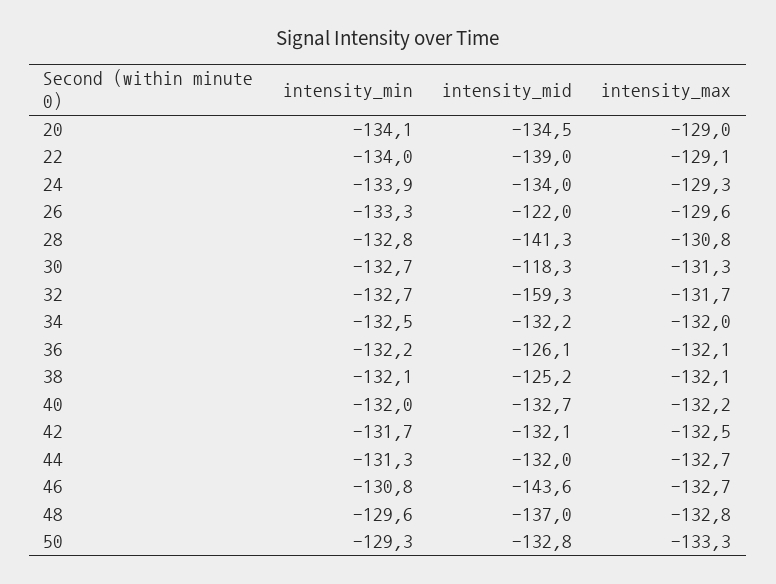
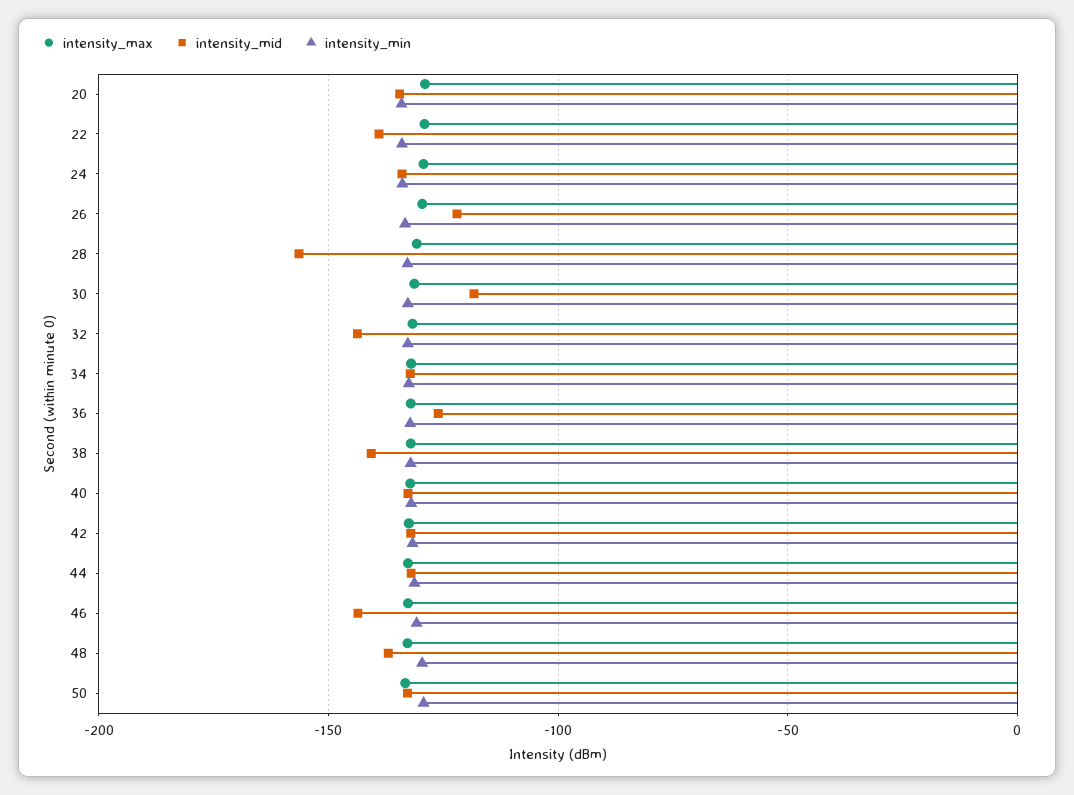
  {
    "intensity_min": {
      "20": -134.1,
      "22": -134,
      "24": -133.9,
      "26": -133.3,
      "28": -132.8,
      "30": -132.7,
      "32": -132.7,
      "34": -132.5,
      "36": -132.2,
      "38": -132.1,
      "40": -132,
      "42": -131.7,
      "44": -131.3,
      "46": -130.8,
      "48": -129.6,
      "50": -129.3
    },
    "intensity_mid": {
      "20": -134.5,
      "22": -139,
      "24": -134,
      "26": -122,
-     "28": -141.3,
+     "28": -155,
      "30": -118.3,
-     "32": -159.3,
+     "32": -145,
      "34": -132.2,
      "36": -126.1,
-     "38": -125.2,
+     "38": -140,
      "40": -132.7,
      "42": -132.1,
      "44": -132,
      "46": -143.6,
      "48": -137,
      "50": -132.8
    },
    "intensity_max": {
      "20": -129,
      "22": -129.1,
      "24": -129.3,
      "26": -129.6,
      "28": -130.8,
      "30": -131.3,
      "32": -131.7,
      "34": -132,
      "36": -132.1,
      "38": -132.1,
      "40": -132.2,
      "42": -132.5,
      "44": -132.7,
      "46": -132.7,
      "48": -132.8,
      "50": -133.3
    }
  }

